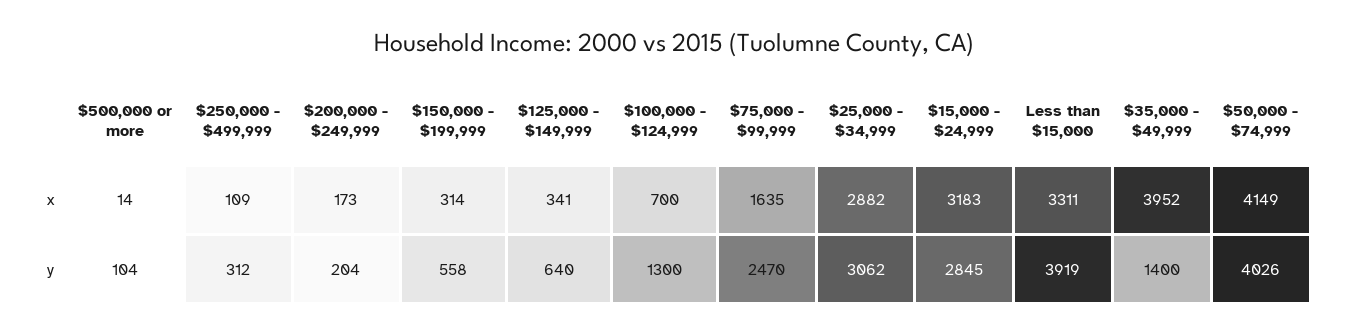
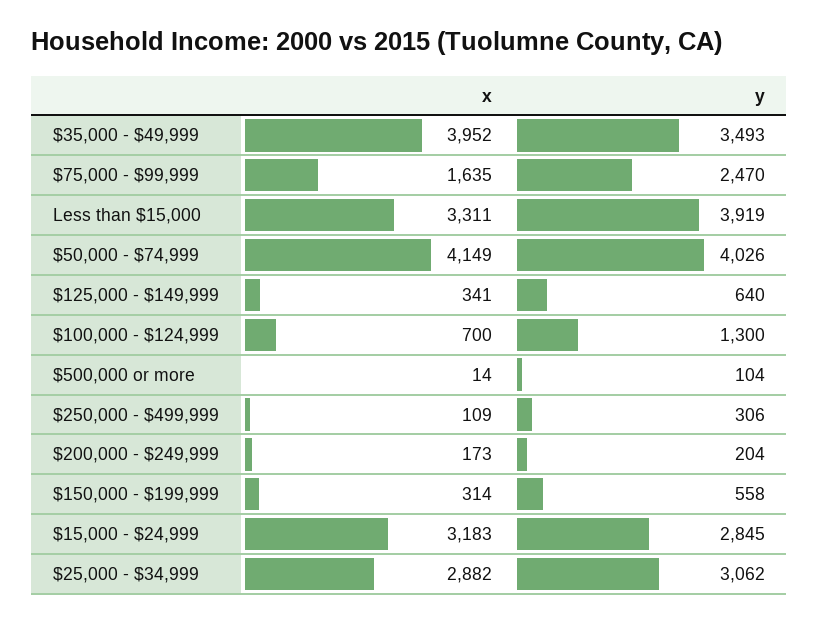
  {
    "$500,000 or more": {
      "x": 14,
      "y": 104
    },
    "$250,000 - $499,999": {
      "x": 109,
-     "y": 312
+     "y": 306
    },
    "$200,000 - $249,999": {
      "x": 173,
      "y": 204
    },
    "$150,000 - $199,999": {
      "x": 314,
      "y": 558
    },
    "$125,000 - $149,999": {
      "x": 341,
      "y": 640
    },
    "$100,000 - $124,999": {
      "x": 700,
      "y": 1300
    },
    "$75,000 - $99,999": {
      "x": 1635,
      "y": 2470
    },
    "$25,000 - $34,999": {
      "x": 2882,
      "y": 3062
    },
    "$15,000 - $24,999": {
      "x": 3183,
      "y": 2845
    },
    "Less than $15,000": {
      "x": 3311,
      "y": 3919
    },
    "$35,000 - $49,999": {
      "x": 3952,
-     "y": 1400
+     "y": 3493
    },
    "$50,000 - $74,999": {
      "x": 4149,
      "y": 4026
    }
  }

